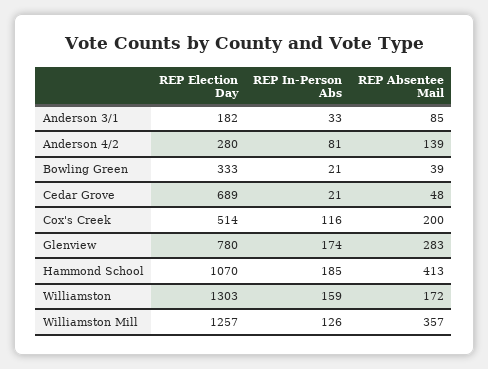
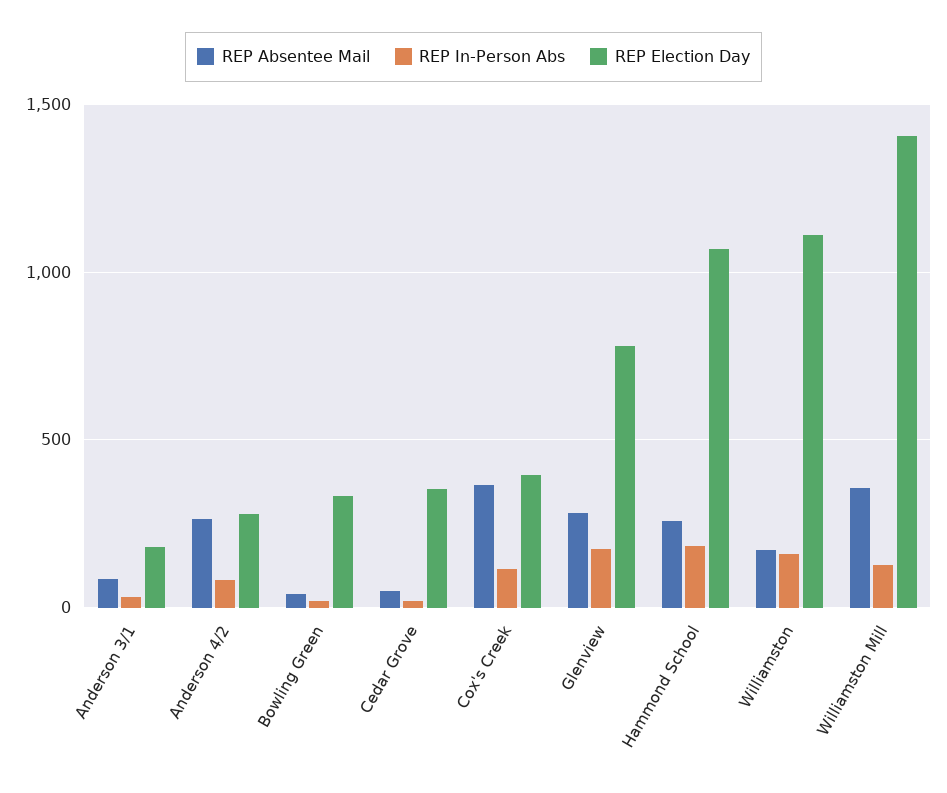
  {
    "REP Election Day": {
      "Anderson 3/1": 182,
      "Anderson 4/2": 280,
      "Bowling Green": 333,
-     "Cedar Grove": 689,
+     "Cedar Grove": 350,
-     "Cox's Creek": 514,
+     "Cox's Creek": 400,
      "Glenview": 780,
      "Hammond School": 1070,
-     "Williamston": 1303,
+     "Williamston": 1100,
-     "Williamston Mill": 1257
+     "Williamston Mill": 1400
    },
    "REP In-Person Abs": {
      "Anderson 3/1": 33,
      "Anderson 4/2": 81,
      "Bowling Green": 21,
      "Cedar Grove": 21,
      "Cox's Creek": 116,
      "Glenview": 174,
      "Hammond School": 185,
      "Williamston": 159,
      "Williamston Mill": 126
    },
    "REP Absentee Mail": {
      "Anderson 3/1": 85,
-     "Anderson 4/2": 139,
+     "Anderson 4/2": 250,
      "Bowling Green": 39,
      "Cedar Grove": 48,
-     "Cox's Creek": 200,
+     "Cox's Creek": 350,
      "Glenview": 283,
-     "Hammond School": 413,
+     "Hammond School": 250,
      "Williamston": 172,
      "Williamston Mill": 357
    }
  }

